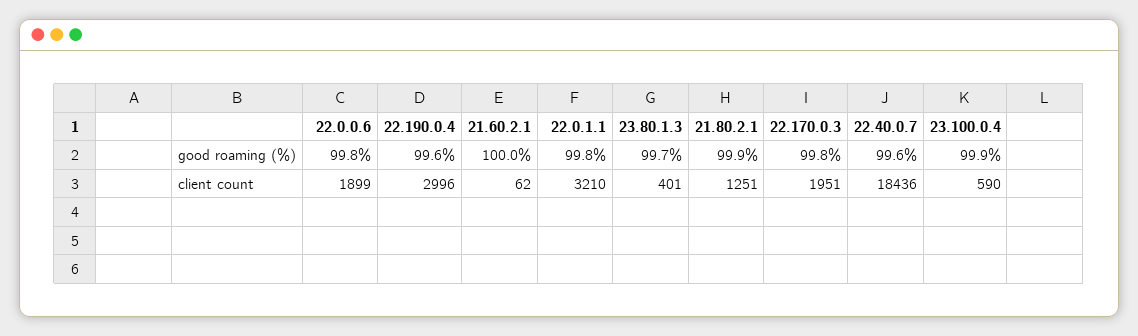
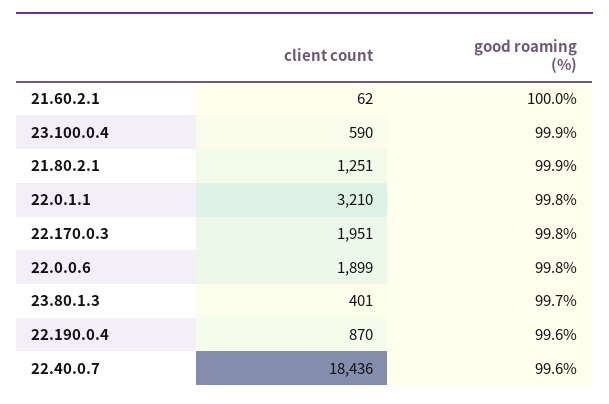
  {
    "22.0.0.6": {
      "good roaming (%)": 99.8,
      "client count": 1899
    },
    "22.190.0.4": {
      "good roaming (%)": 99.6,
-     "client count": 2996
+     "client count": 870
    },
    "21.60.2.1": {
      "good roaming (%)": 100,
      "client count": 62
    },
    "22.0.1.1": {
      "good roaming (%)": 99.8,
      "client count": 3210
    },
    "23.80.1.3": {
      "good roaming (%)": 99.7,
      "client count": 401
    },
    "21.80.2.1": {
      "good roaming (%)": 99.9,
      "client count": 1251
    },
    "22.170.0.3": {
      "good roaming (%)": 99.8,
      "client count": 1951
    },
    "22.40.0.7": {
      "good roaming (%)": 99.6,
      "client count": 18436
    },
    "23.100.0.4": {
      "good roaming (%)": 99.9,
      "client count": 590
    }
  }

